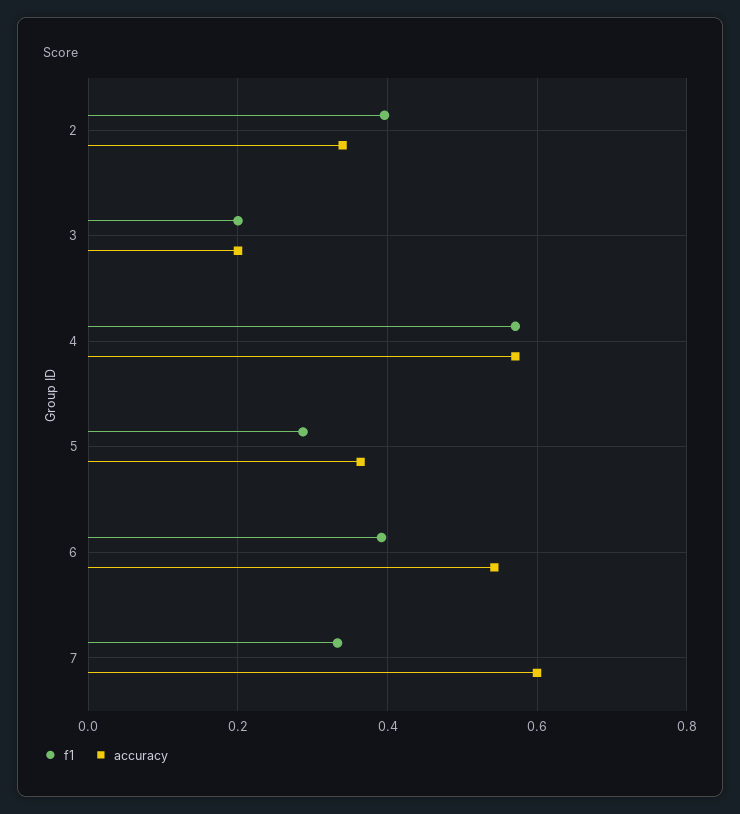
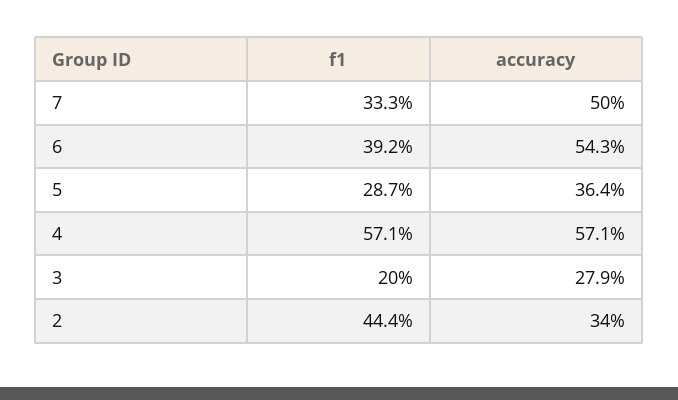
  {
    "f1": {
-     "2": 0.4,
+     "2": 0.444,
      "3": 0.2,
      "4": 0.571,
      "5": 0.287,
      "6": 0.392,
      "7": 0.333
    },
    "accuracy": {
      "2": 0.34,
-     "3": 0.2,
+     "3": 0.279,
      "4": 0.571,
      "5": 0.364,
      "6": 0.543,
-     "7": 0.6
+     "7": 0.5
    }
  }

